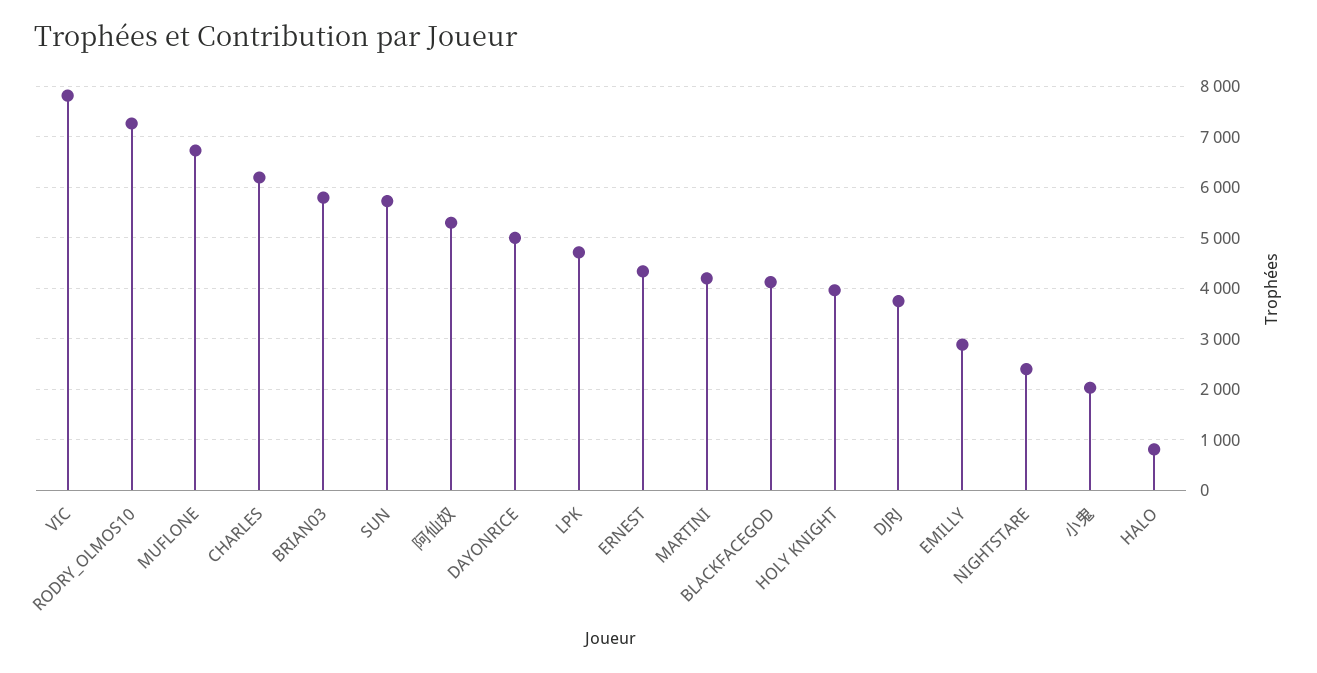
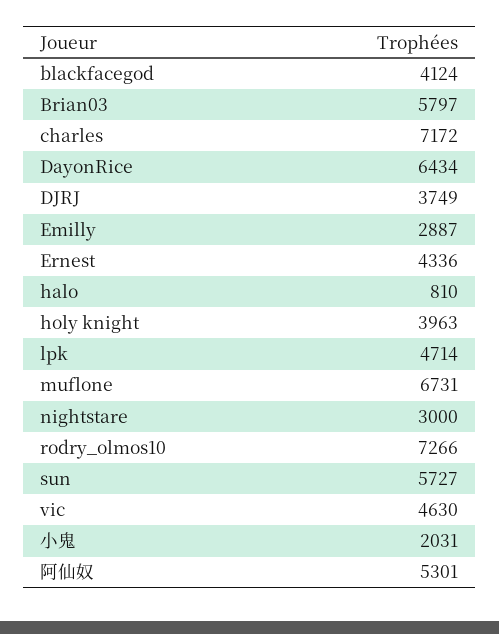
  {
-   "VIC": 7800,
+   "VIC": 4630,
    "RODRY_OLMOS10": 7266,
    "MUFLONE": 6731,
-   "CHARLES": 6200,
+   "CHARLES": 7172,
    "BRIAN03": 5797,
    "SUN": 5727,
    "阿仙奴": 5301,
-   "DAYONRICE": 5000,
+   "DAYONRICE": 6434,
    "LPK": 4714,
    "ERNEST": 4336,
-   "MARTINI": 4200,
    "BLACKFACEGOD": 4124,
    "HOLY KNIGHT": 3963,
    "DJRJ": 3749,
    "EMILLY": 2887,
-   "NIGHTSTARE": 2400,
+   "NIGHTSTARE": 3000,
    "小鬼": 2031,
    "HALO": 810
  }

